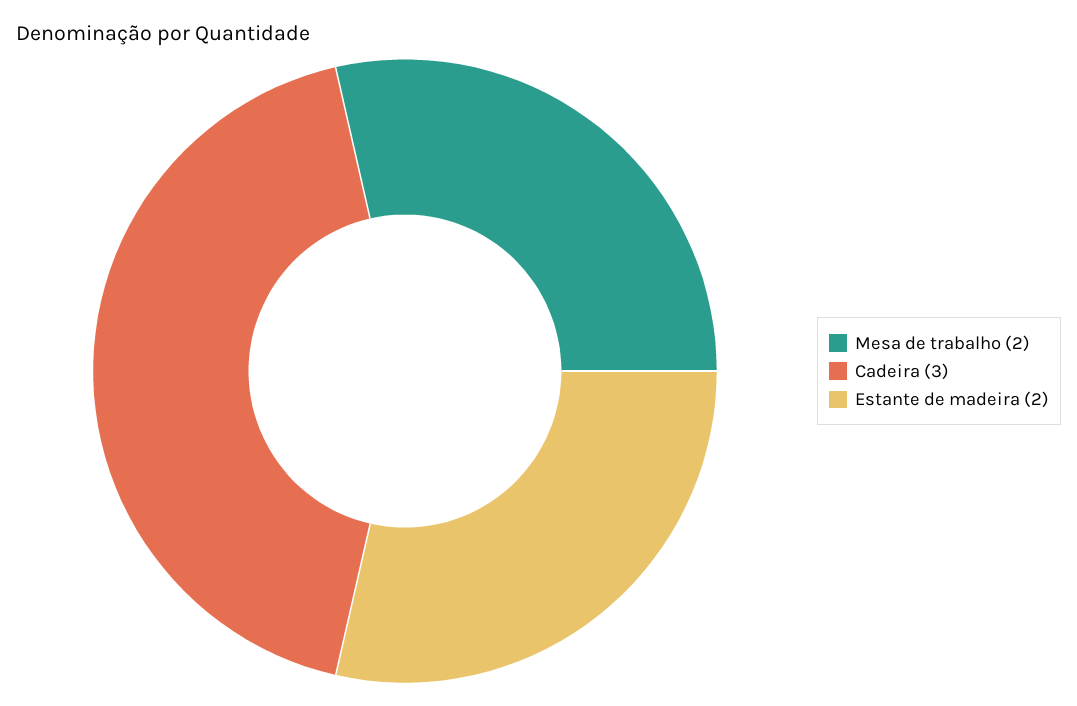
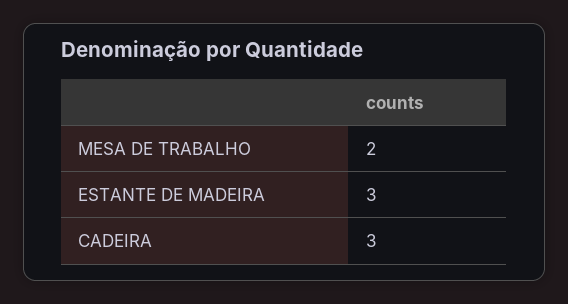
  {
    "Mesa de trabalho": 2,
    "Cadeira": 3,
-   "Estante de madeira": 2
+   "Estante de madeira": 3
  }

